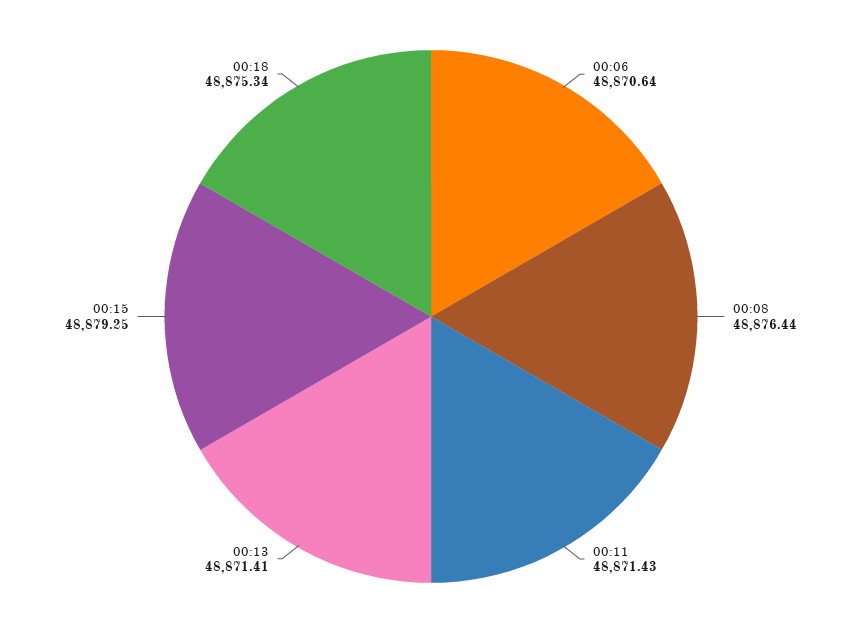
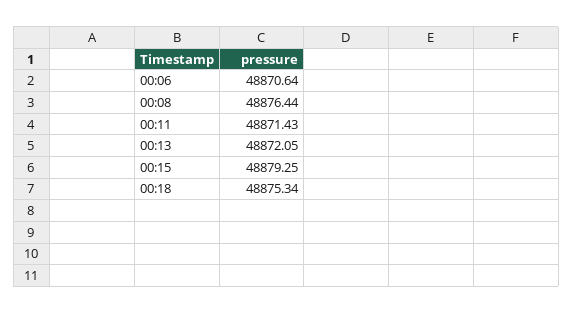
  {
    "00:06": 48870.64,
    "00:08": 48876.44,
    "00:11": 48871.43,
-   "00:13": 48871.41,
+   "00:13": 48872.05,
    "00:15": 48879.25,
    "00:18": 48875.34
  }

